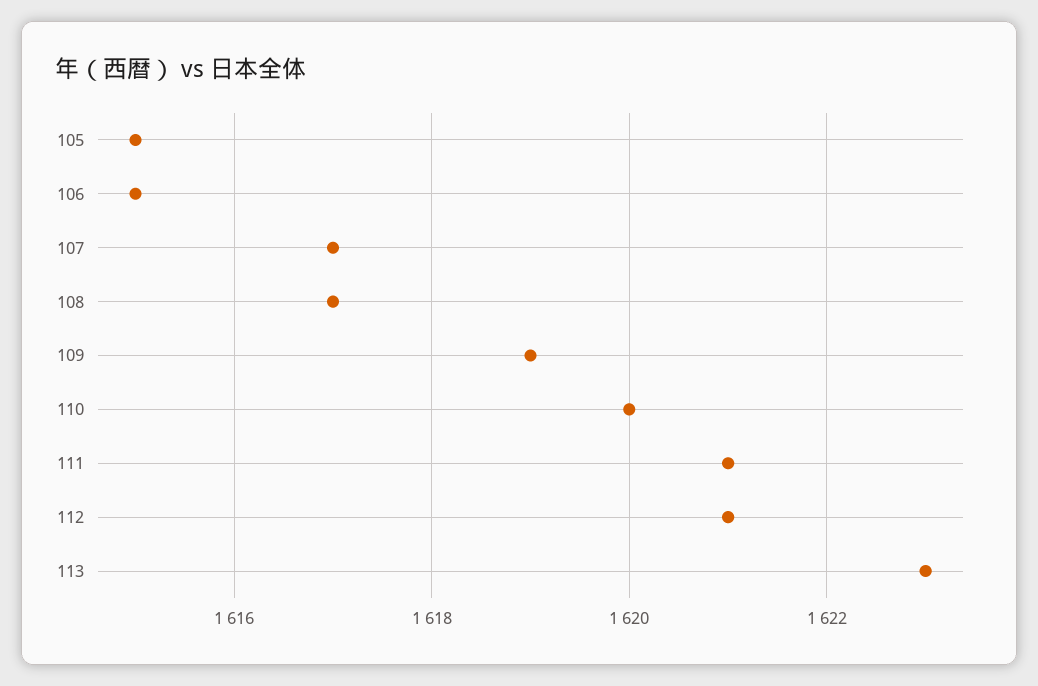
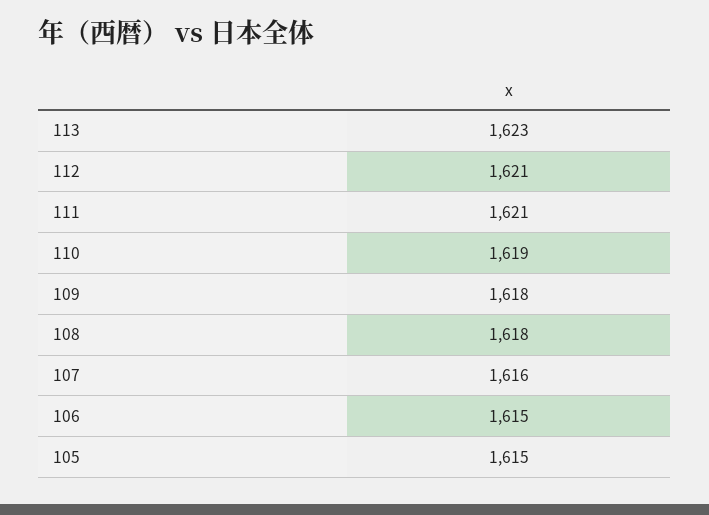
  {
    "105": 1615,
    "106": 1615,
-   "107": 1617,
+   "107": 1616,
-   "108": 1617,
+   "108": 1618,
-   "109": 1619,
+   "109": 1618,
-   "110": 1620,
+   "110": 1619,
    "111": 1621,
    "112": 1621,
    "113": 1623
  }

